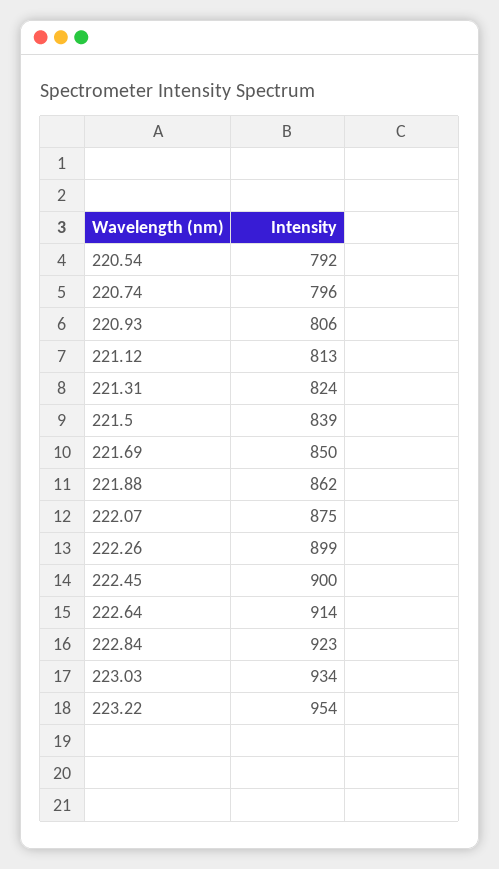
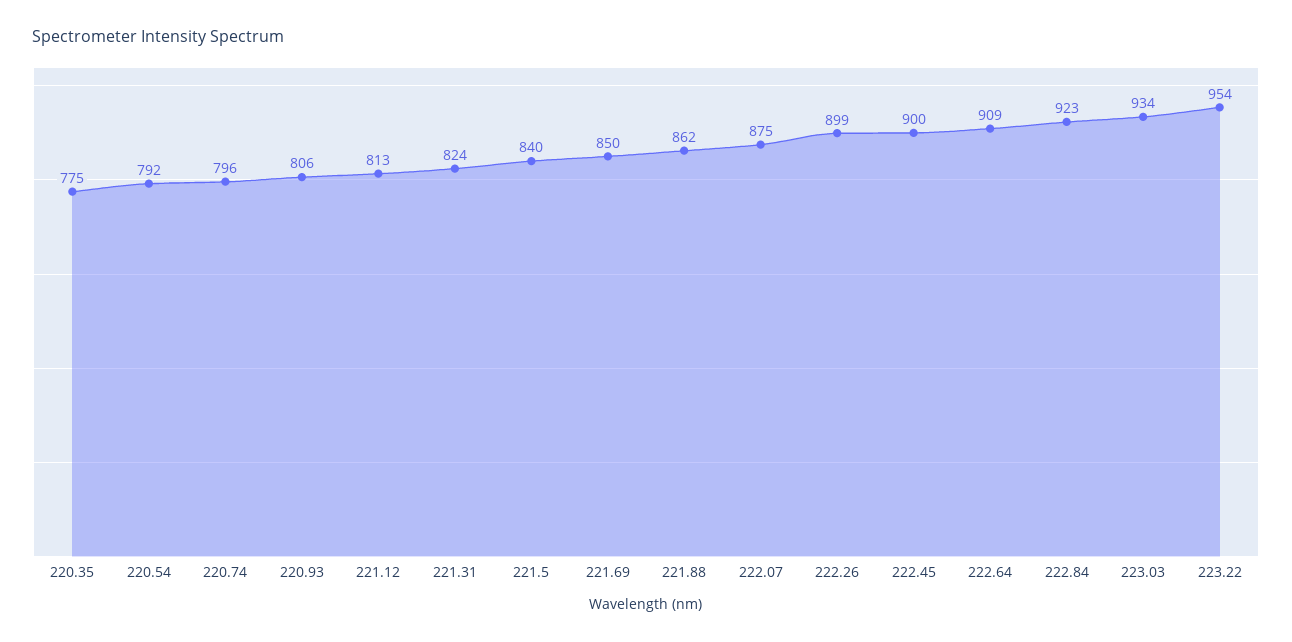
  {
    "220.54": 792,
    "220.74": 796,
    "220.93": 806,
    "221.12": 813,
    "221.31": 824,
-   "221.5": 839,
+   "221.5": 840,
    "221.69": 850,
    "221.88": 862,
    "222.07": 875,
    "222.26": 899,
    "222.45": 900,
-   "222.64": 914,
+   "222.64": 909,
    "222.84": 923,
    "223.03": 934,
-   "223.22": 954
+   "223.22": 954,
+   "220.35": 775
  }

